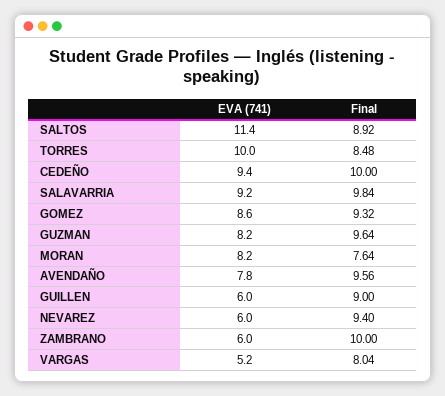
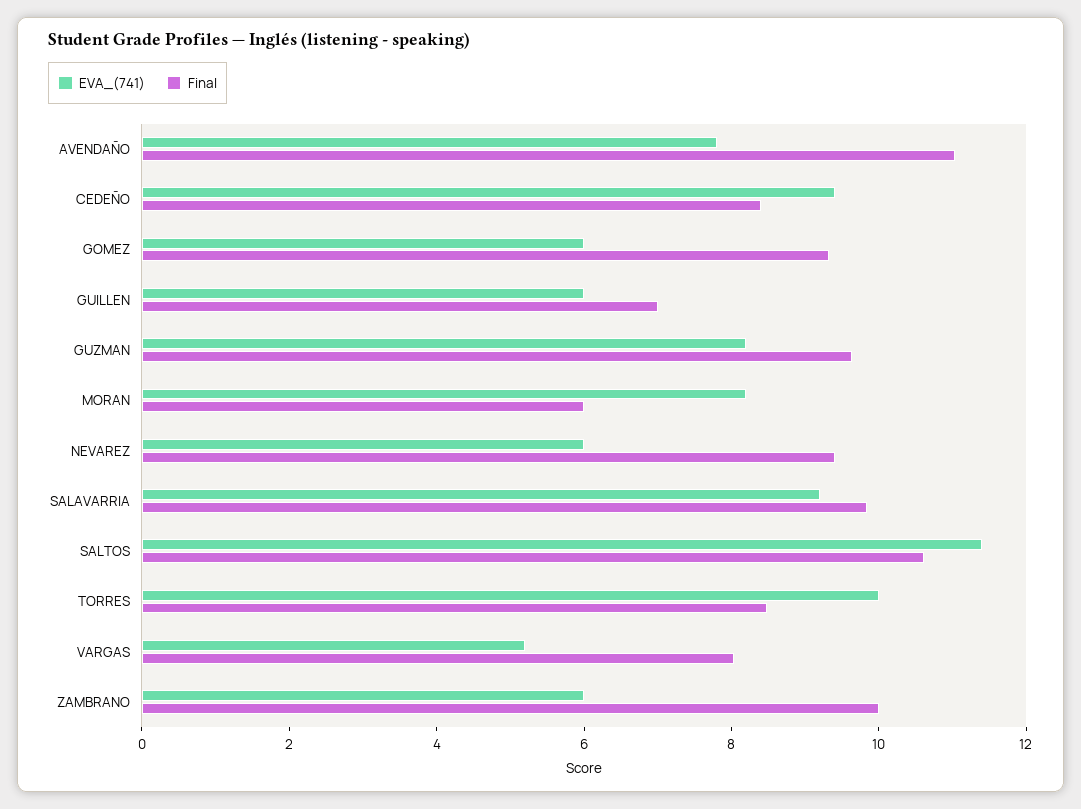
  {
    "EVA (741)": {
      "SALTOS": 11.4,
      "TORRES": 10,
      "CEDEÑO": 9.4,
      "SALAVARRIA": 9.2,
-     "GOMEZ": 8.6,
+     "GOMEZ": 6,
      "GUZMAN": 8.2,
      "MORAN": 8.2,
      "AVENDAÑO": 7.8,
      "GUILLEN": 6,
      "NEVAREZ": 6,
      "ZAMBRANO": 6,
      "VARGAS": 5.2
    },
    "Final": {
-     "SALTOS": 8.92,
+     "SALTOS": 10.5,
      "TORRES": 8.48,
-     "CEDEÑO": 10,
+     "CEDEÑO": 8.5,
      "SALAVARRIA": 9.84,
      "GOMEZ": 9.32,
      "GUZMAN": 9.64,
-     "MORAN": 7.64,
+     "MORAN": 6,
-     "AVENDAÑO": 9.56,
+     "AVENDAÑO": 11,
-     "GUILLEN": 9,
+     "GUILLEN": 7,
      "NEVAREZ": 9.4,
      "ZAMBRANO": 10,
      "VARGAS": 8.04
    }
  }

